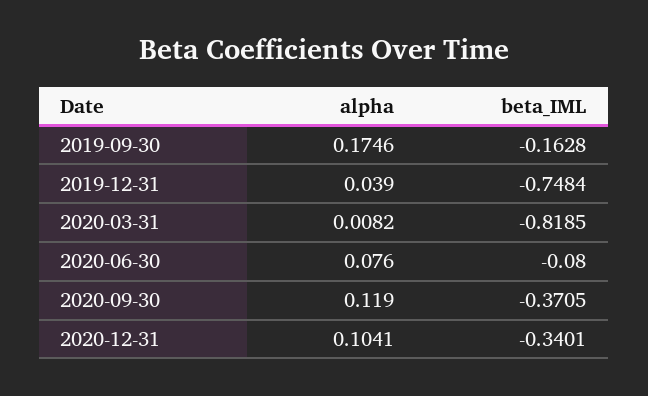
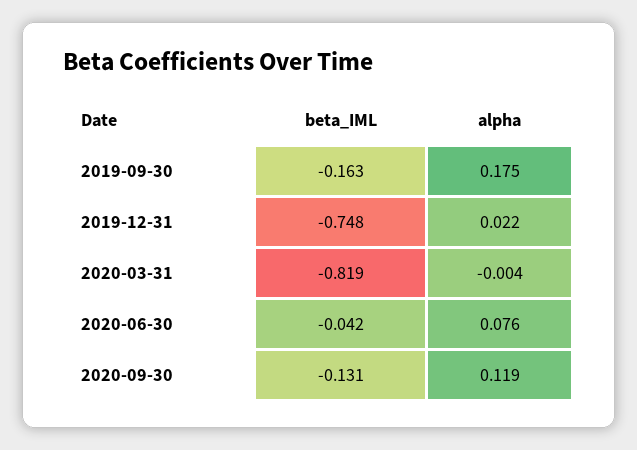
  {
    "alpha": {
      "2019-09-30": 0.1746,
-     "2019-12-31": 0.039,
+     "2019-12-31": 0.022,
-     "2020-03-31": 0.0082,
+     "2020-03-31": -0.004,
      "2020-06-30": 0.076,
-     "2020-09-30": 0.119,
+     "2020-09-30": 0.119
-     "2020-12-31": 0.1041
    },
    "beta_IML": {
      "2019-09-30": -0.1628,
      "2019-12-31": -0.7484,
      "2020-03-31": -0.8185,
-     "2020-06-30": -0.08,
+     "2020-06-30": -0.042,
-     "2020-09-30": -0.3705,
+     "2020-09-30": -0.131
-     "2020-12-31": -0.3401
    }
  }

